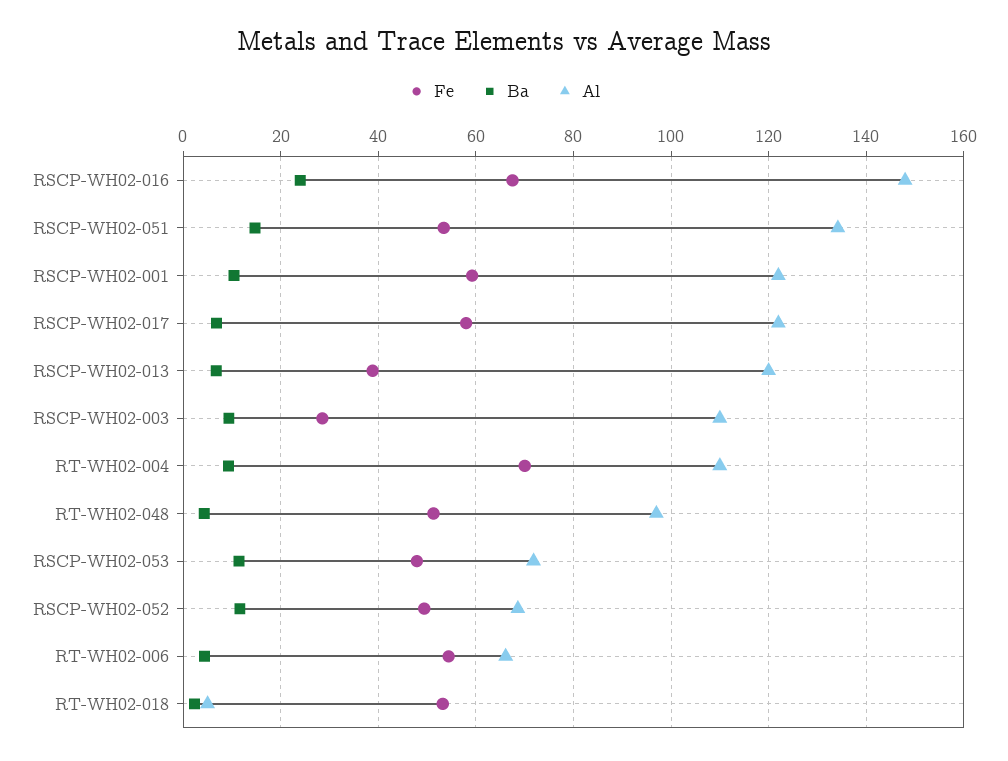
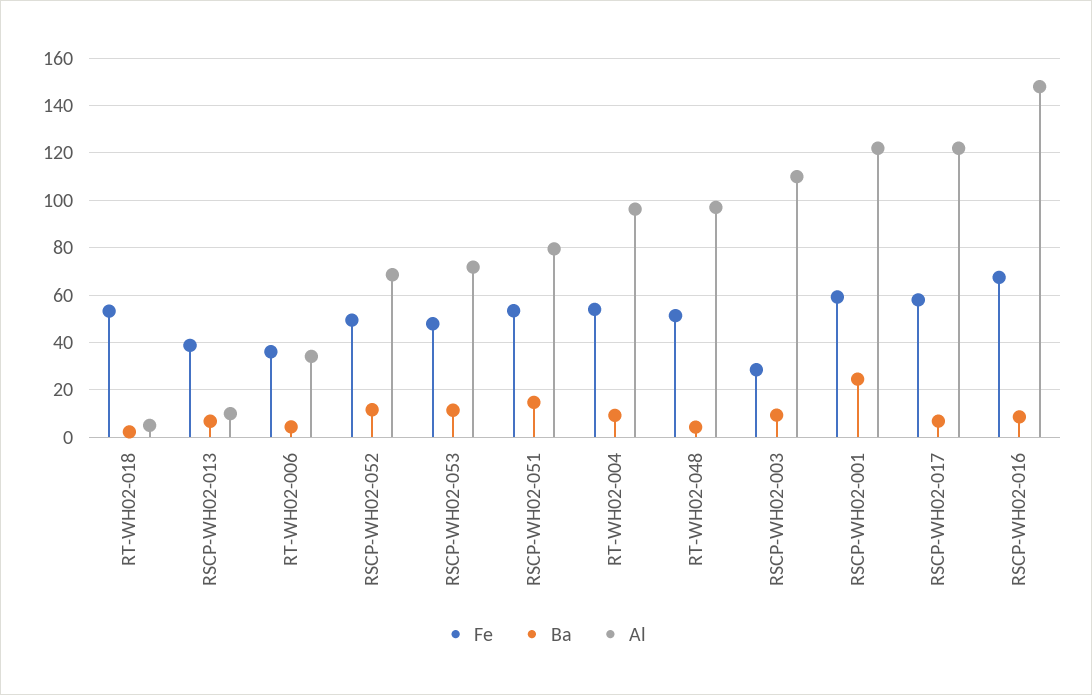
  {
    "Fe": {
      "RSCP-WH02-016": 68,
      "RSCP-WH02-051": 54,
      "RSCP-WH02-001": 60,
      "RSCP-WH02-017": 58,
      "RSCP-WH02-013": 38,
      "RSCP-WH02-003": 28,
-     "RT-WH02-004": 70,
+     "RT-WH02-004": 55,
      "RT-WH02-048": 52,
      "RSCP-WH02-053": 48,
      "RSCP-WH02-052": 50,
-     "RT-WH02-006": 54,
+     "RT-WH02-006": 35,
      "RT-WH02-018": 54
    },
    "Ba": {
-     "RSCP-WH02-016": 24,
+     "RSCP-WH02-016": 10,
      "RSCP-WH02-051": 14,
-     "RSCP-WH02-001": 10,
+     "RSCP-WH02-001": 25,
      "RSCP-WH02-017": 6,
      "RSCP-WH02-013": 6,
      "RSCP-WH02-003": 10,
      "RT-WH02-004": 10,
      "RT-WH02-048": 4,
      "RSCP-WH02-053": 12,
      "RSCP-WH02-052": 12,
      "RT-WH02-006": 4,
      "RT-WH02-018": 2
    },
    "Al": {
      "RSCP-WH02-016": 148,
-     "RSCP-WH02-051": 134,
+     "RSCP-WH02-051": 80,
      "RSCP-WH02-001": 122,
      "RSCP-WH02-017": 122,
-     "RSCP-WH02-013": 120,
+     "RSCP-WH02-013": 10,
      "RSCP-WH02-003": 110,
-     "RT-WH02-004": 110,
+     "RT-WH02-004": 95,
      "RT-WH02-048": 98,
      "RSCP-WH02-053": 72,
      "RSCP-WH02-052": 68,
-     "RT-WH02-006": 66,
+     "RT-WH02-006": 35,
      "RT-WH02-018": 4
    }
  }

